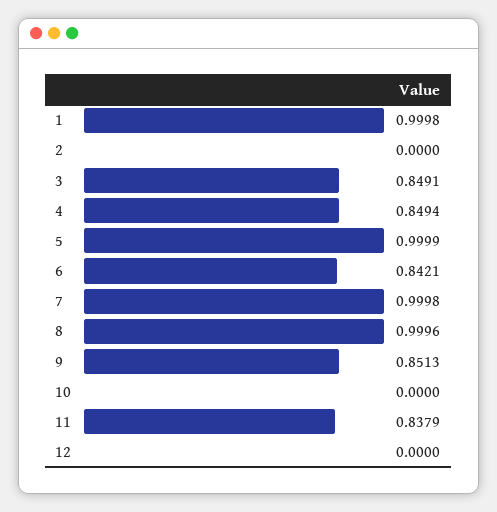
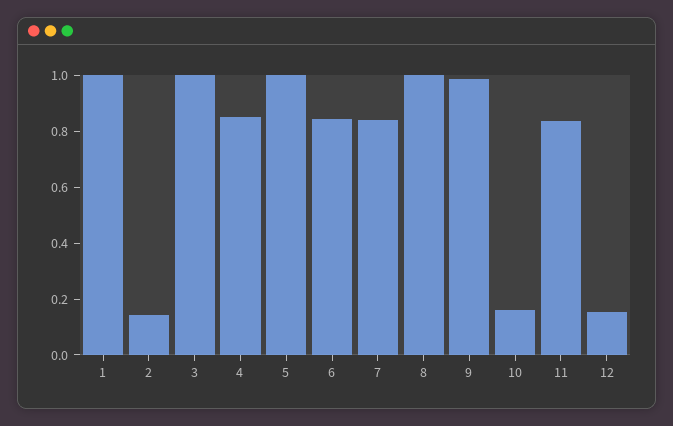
  {
    "1": 0.9998,
-   "2": 0,
+   "2": 0.15,
-   "3": 0.8491,
+   "3": 1,
    "4": 0.8494,
    "5": 0.9999,
    "6": 0.8421,
-   "7": 0.9998,
+   "7": 0.85,
    "8": 0.9996,
-   "9": 0.8513,
+   "9": 1,
-   "10": 0,
+   "10": 0.15,
    "11": 0.8379,
-   "12": 0
+   "12": 0.15
  }

